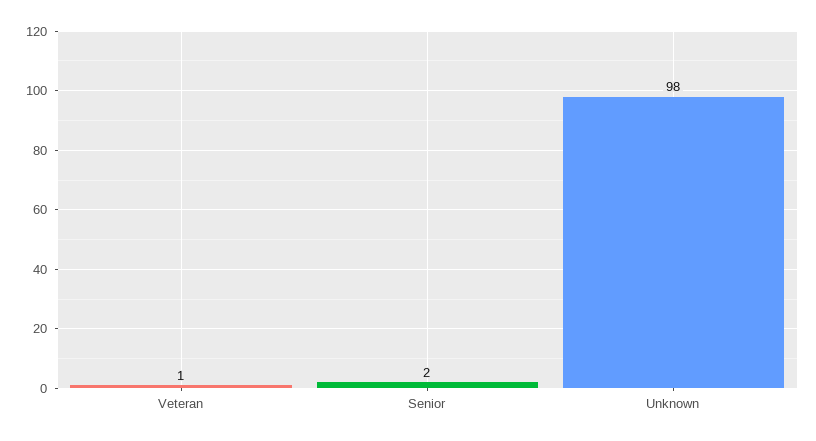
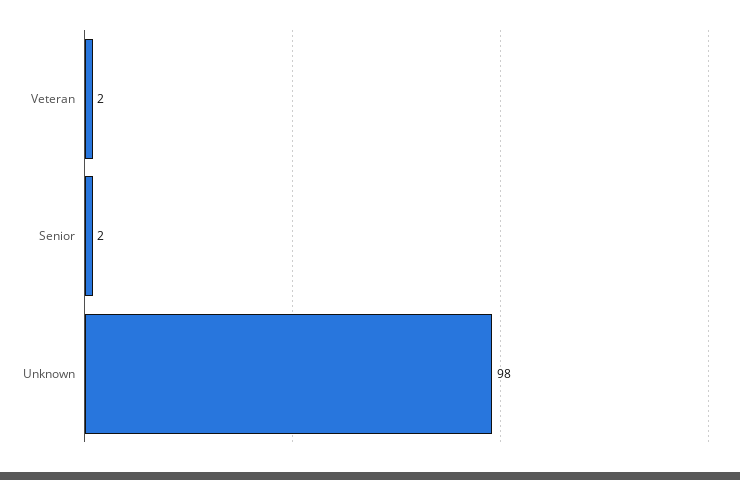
  {
-   "Veteran": 1,
+   "Veteran": 2,
    "Senior": 2,
    "Unknown": 98
  }

